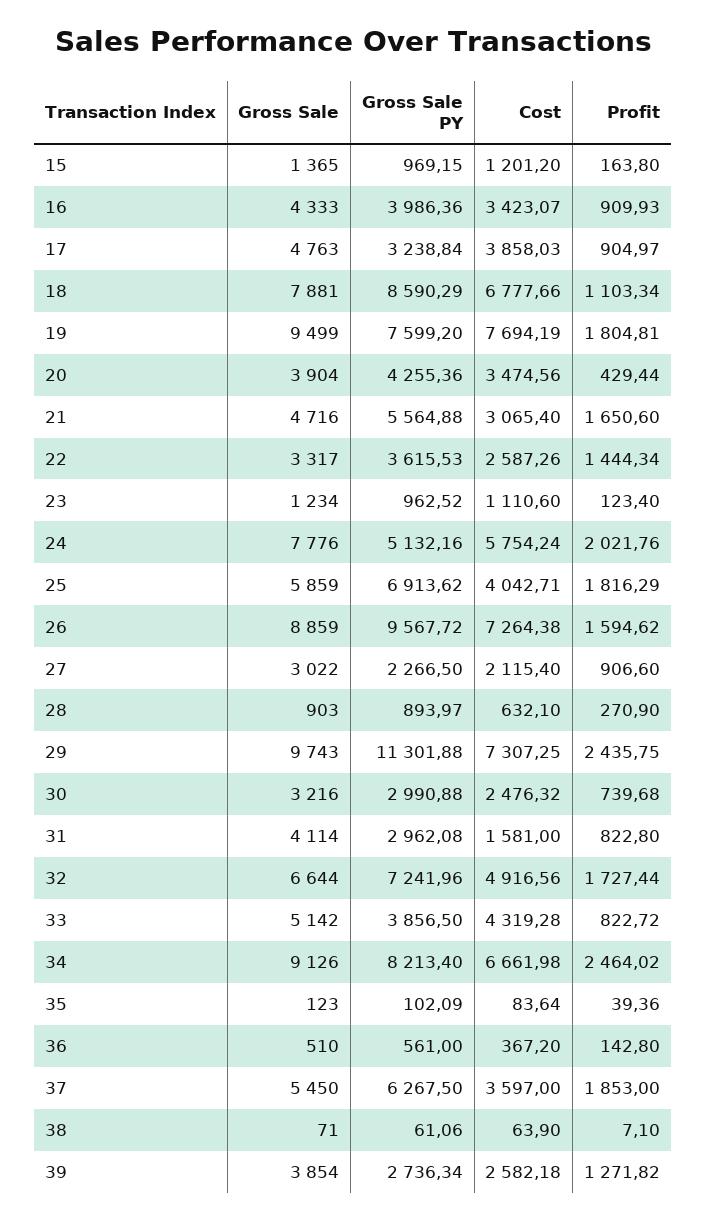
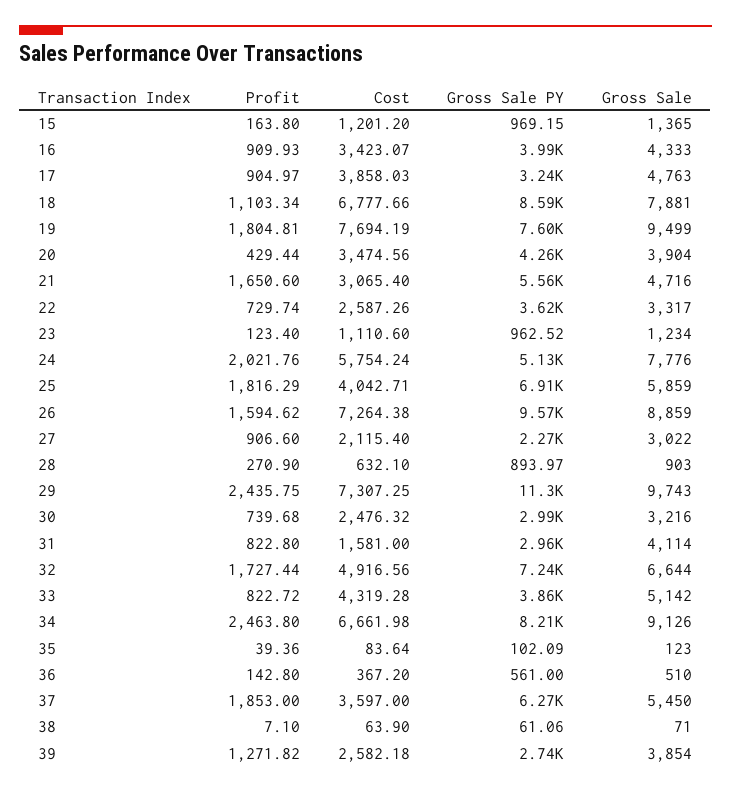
  {
    "Gross Sale": {
      "15": 1365,
      "16": 4333,
      "17": 4763,
      "18": 7881,
      "19": 9499,
      "20": 3904,
      "21": 4716,
      "22": 3317,
      "23": 1234,
      "24": 7776,
      "25": 5859,
      "26": 8859,
      "27": 3022,
      "28": 903,
      "29": 9743,
      "30": 3216,
      "31": 4114,
      "32": 6644,
      "33": 5142,
      "34": 9126,
      "35": 123,
      "36": 510,
      "37": 5450,
      "38": 71,
      "39": 3854
    },
    "Gross Sale PY": {
      "15": 969.15,
      "16": 3986.36,
      "17": 3238.84,
      "18": 8590.29,
      "19": 7599.2,
      "20": 4255.36,
      "21": 5564.88,
      "22": 3615.53,
      "23": 962.52,
      "24": 5132.16,
      "25": 6913.62,
      "26": 9567.72,
      "27": 2266.5,
      "28": 893.97,
      "29": 11301.88,
      "30": 2990.88,
      "31": 2962.08,
      "32": 7241.96,
      "33": 3856.5,
      "34": 8213.4,
      "35": 102.09,
      "36": 561,
      "37": 6267.5,
      "38": 61.06,
      "39": 2736.34
    },
    "Cost": {
      "15": 1201.2,
      "16": 3423.07,
      "17": 3858.03,
      "18": 6777.66,
      "19": 7694.19,
      "20": 3474.56,
      "21": 3065.4,
      "22": 2587.26,
      "23": 1110.6,
      "24": 5754.24,
      "25": 4042.71,
      "26": 7264.38,
      "27": 2115.4,
      "28": 632.1,
      "29": 7307.25,
      "30": 2476.32,
      "31": 1581,
      "32": 4916.56,
      "33": 4319.28,
      "34": 6661.98,
      "35": 83.64,
      "36": 367.2,
      "37": 3597,
      "38": 63.9,
      "39": 2582.18
    },
    "Profit": {
      "15": 163.8,
      "16": 909.93,
      "17": 904.97,
      "18": 1103.34,
      "19": 1804.81,
      "20": 429.44,
      "21": 1650.6,
-     "22": 1444.34,
+     "22": 729.74,
      "23": 123.4,
      "24": 2021.76,
      "25": 1816.29,
      "26": 1594.62,
      "27": 906.6,
      "28": 270.9,
      "29": 2435.75,
      "30": 739.68,
      "31": 822.8,
      "32": 1727.44,
      "33": 822.72,
-     "34": 2464.02,
+     "34": 2463.8,
      "35": 39.36,
      "36": 142.8,
      "37": 1853,
      "38": 7.1,
      "39": 1271.82
    }
  }

